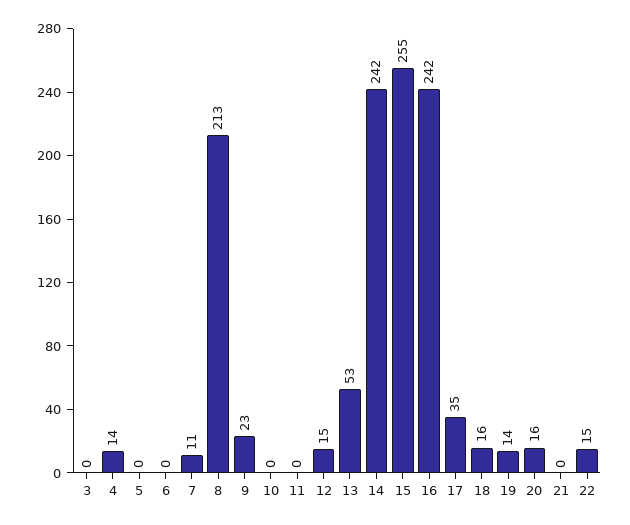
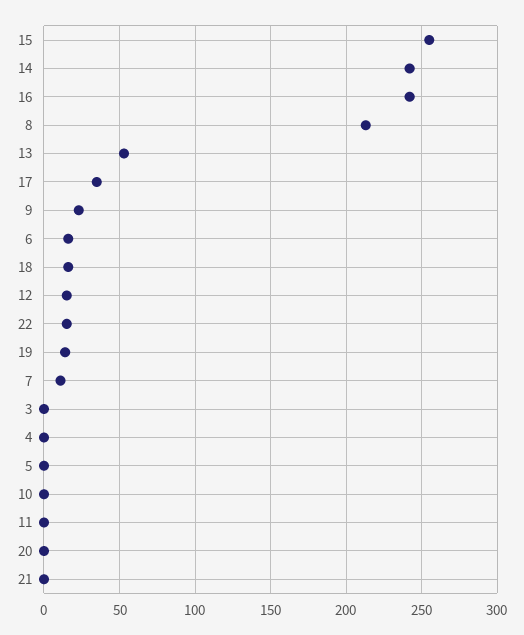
  {
    "3": 0,
-   "4": 14,
+   "4": 0,
    "5": 0,
-   "6": 0,
+   "6": 15,
    "7": 11,
    "8": 213,
    "9": 23,
    "10": 0,
    "11": 0,
    "12": 15,
    "13": 53,
    "14": 242,
    "15": 255,
    "16": 242,
    "17": 35,
    "18": 16,
    "19": 14,
-   "20": 16,
+   "20": 0,
    "21": 0,
    "22": 15
  }

